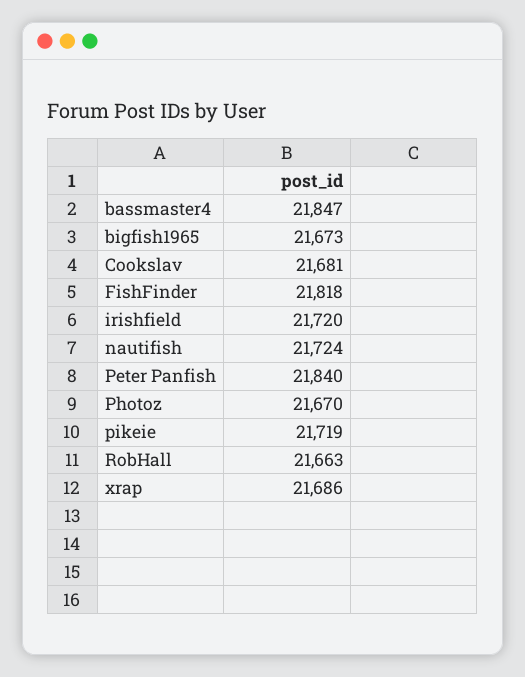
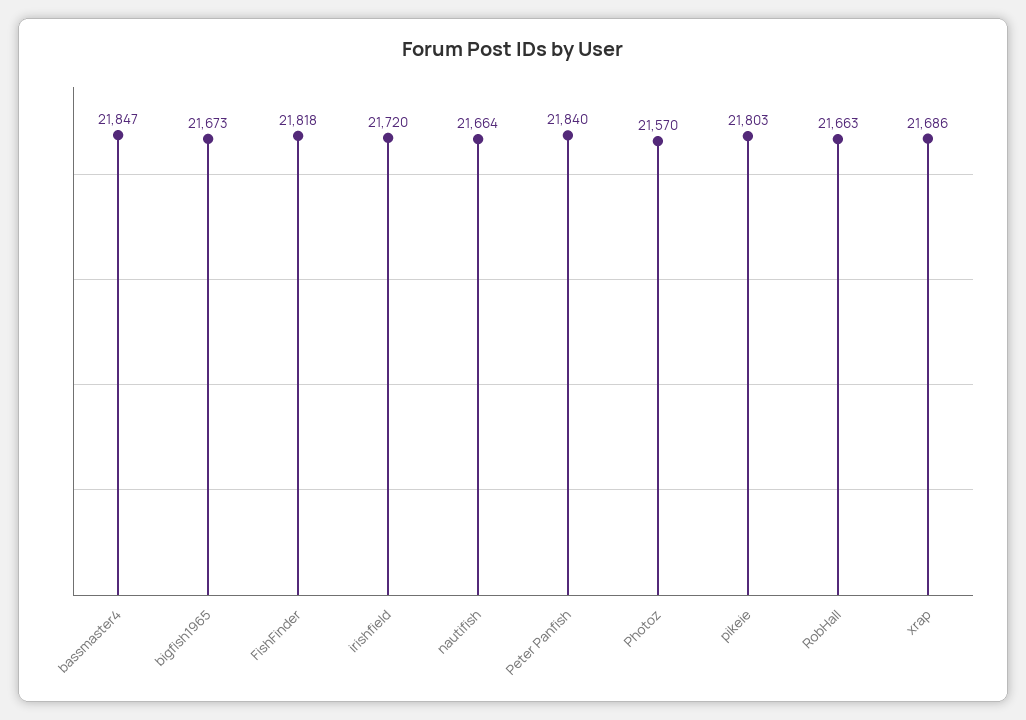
  {
    "bassmaster4": 21847,
    "bigfish1965": 21673,
-   "Cookslav": 21681,
    "FishFinder": 21818,
    "irishfield": 21720,
-   "nautifish": 21724,
+   "nautifish": 21664,
    "Peter Panfish": 21840,
-   "Photoz": 21670,
+   "Photoz": 21570,
-   "pikeie": 21719,
+   "pikeie": 21803,
    "RobHall": 21663,
    "xrap": 21686
  }

